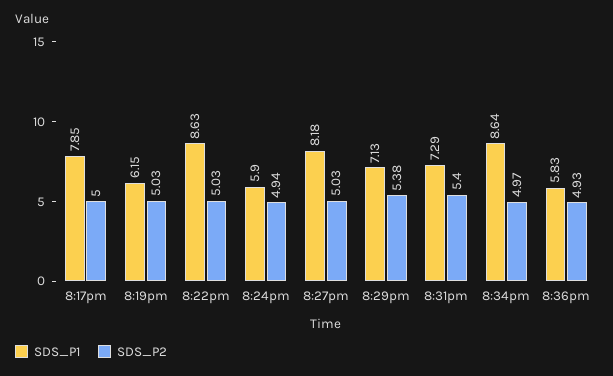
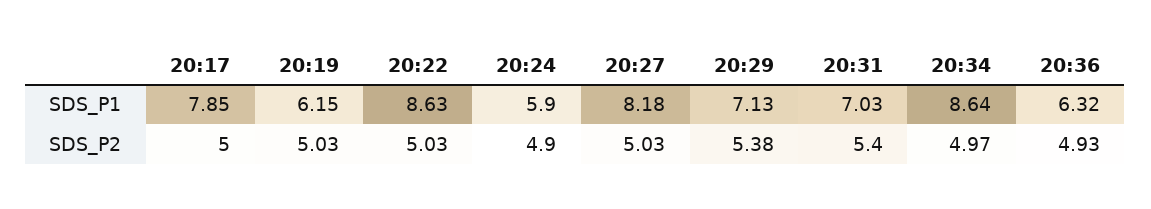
  {
    "SDS_P1": {
      "8:17pm": 7.85,
      "8:19pm": 6.15,
      "8:22pm": 8.63,
      "8:24pm": 5.9,
      "8:27pm": 8.18,
      "8:29pm": 7.13,
-     "8:31pm": 7.29,
+     "8:31pm": 7.03,
      "8:34pm": 8.64,
-     "8:36pm": 5.83
+     "8:36pm": 6.32
    },
    "SDS_P2": {
      "8:17pm": 5,
      "8:19pm": 5.03,
      "8:22pm": 5.03,
-     "8:24pm": 4.94,
+     "8:24pm": 4.9,
      "8:27pm": 5.03,
      "8:29pm": 5.38,
      "8:31pm": 5.4,
      "8:34pm": 4.97,
      "8:36pm": 4.93
    }
  }

